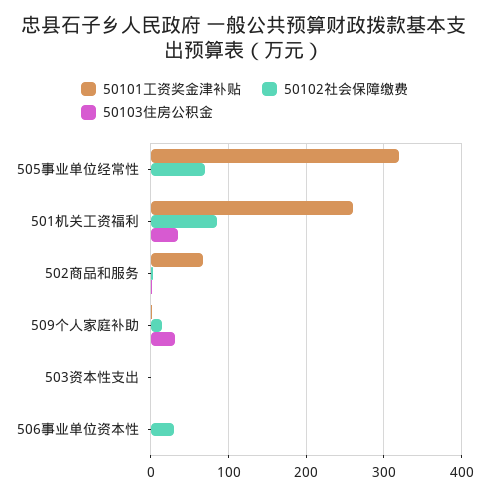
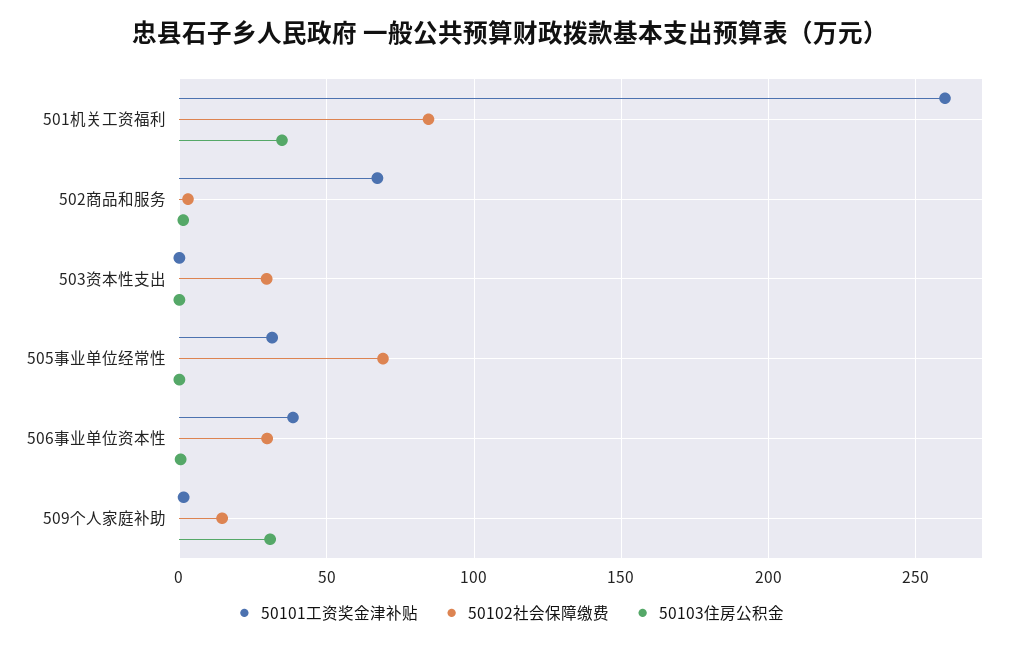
  {
    "50101工资奖金津补贴": {
-     "505事业单位经常性": 320,
+     "505事业单位经常性": 30,
      "501机关工资福利": 260,
      "502商品和服务": 65,
      "509个人家庭补助": 0,
      "503资本性支出": 0,
-     "506事业单位资本性": 0
+     "506事业单位资本性": 40
    },
    "50102社会保障缴费": {
      "505事业单位经常性": 70,
      "501机关工资福利": 85,
      "502商品和服务": 5,
      "509个人家庭补助": 15,
-     "503资本性支出": 0,
+     "503资本性支出": 30,
      "506事业单位资本性": 30
    },
    "50103住房公积金": {
      "505事业单位经常性": 0,
      "501机关工资福利": 35,
      "502商品和服务": 0,
      "509个人家庭补助": 30,
      "503资本性支出": 0,
      "506事业单位资本性": 0
    }
  }

